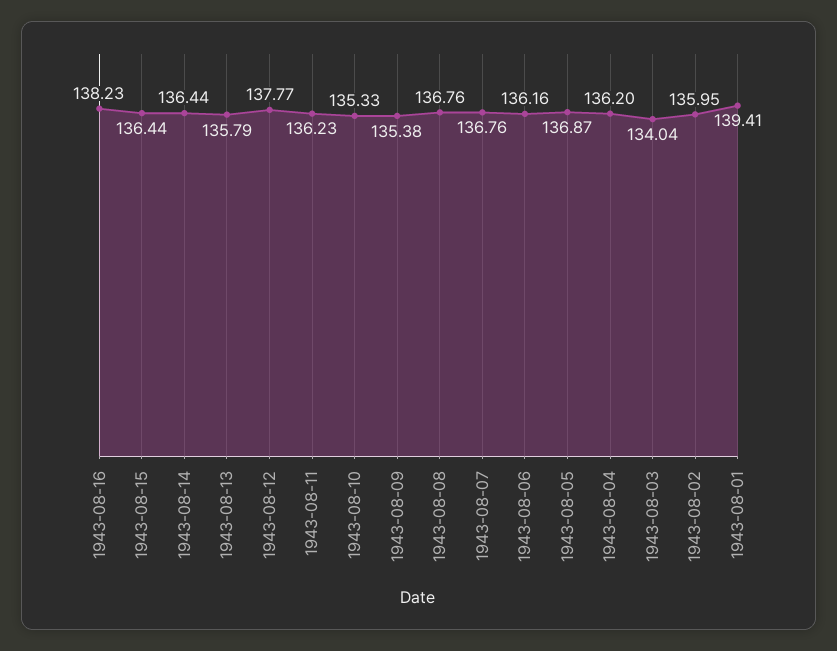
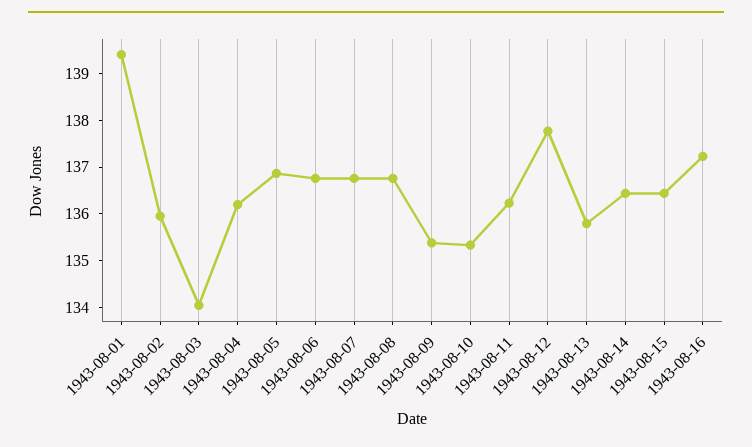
  {
-   "1943-08-16": 138.23,
+   "1943-08-16": 137.2,
    "1943-08-15": 136.44,
    "1943-08-14": 136.44,
    "1943-08-13": 135.79,
    "1943-08-12": 137.77,
    "1943-08-11": 136.23,
    "1943-08-10": 135.33,
    "1943-08-09": 135.38,
    "1943-08-08": 136.76,
    "1943-08-07": 136.76,
-   "1943-08-06": 136.16,
+   "1943-08-06": 136.8,
    "1943-08-05": 136.87,
    "1943-08-04": 136.2,
    "1943-08-03": 134.04,
    "1943-08-02": 135.95,
    "1943-08-01": 139.41
  }

